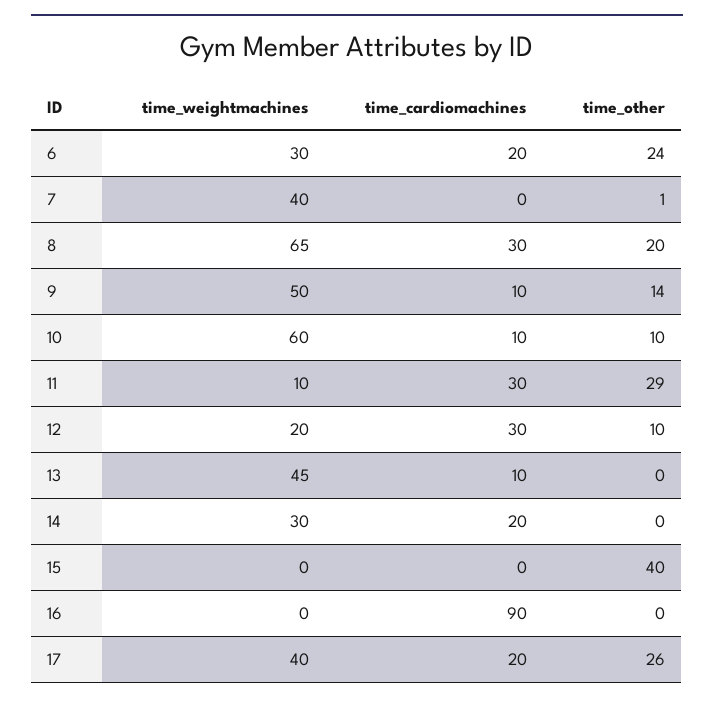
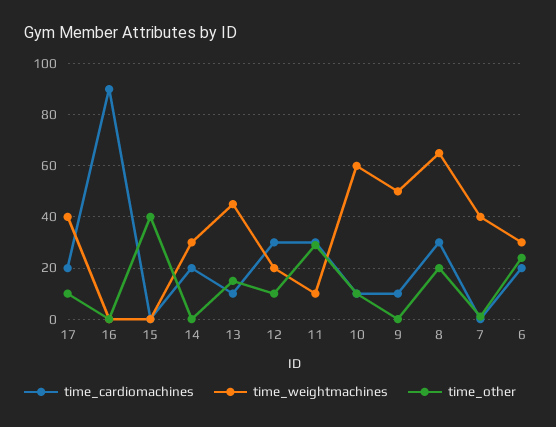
  {
    "time_weightmachines": {
      "6": 30,
      "7": 40,
      "8": 65,
      "9": 50,
      "10": 60,
      "11": 10,
      "12": 20,
      "13": 45,
      "14": 30,
      "15": 0,
      "16": 0,
      "17": 40
    },
    "time_cardiomachines": {
      "6": 20,
      "7": 0,
      "8": 30,
      "9": 10,
      "10": 10,
      "11": 30,
      "12": 30,
      "13": 10,
      "14": 20,
      "15": 0,
      "16": 90,
      "17": 20
    },
    "time_other": {
      "6": 24,
      "7": 1,
      "8": 20,
-     "9": 14,
+     "9": 0,
      "10": 10,
      "11": 29,
      "12": 10,
-     "13": 0,
+     "13": 15,
      "14": 0,
      "15": 40,
      "16": 0,
-     "17": 26
+     "17": 10
    }
  }

